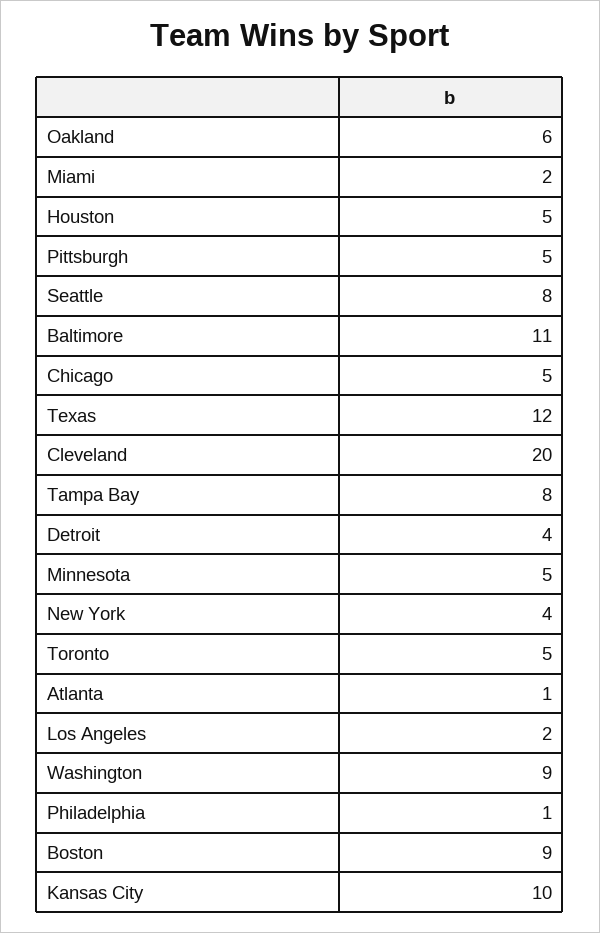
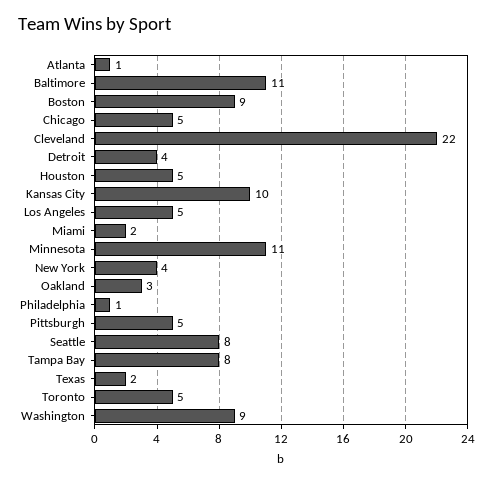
  {
-   "Oakland": 6,
+   "Oakland": 3,
    "Miami": 2,
    "Houston": 5,
    "Pittsburgh": 5,
    "Seattle": 8,
    "Baltimore": 11,
    "Chicago": 5,
-   "Texas": 12,
+   "Texas": 2,
-   "Cleveland": 20,
+   "Cleveland": 22,
    "Tampa Bay": 8,
    "Detroit": 4,
-   "Minnesota": 5,
+   "Minnesota": 11,
    "New York": 4,
    "Toronto": 5,
    "Atlanta": 1,
-   "Los Angeles": 2,
+   "Los Angeles": 5,
    "Washington": 9,
    "Philadelphia": 1,
    "Boston": 9,
    "Kansas City": 10
  }

